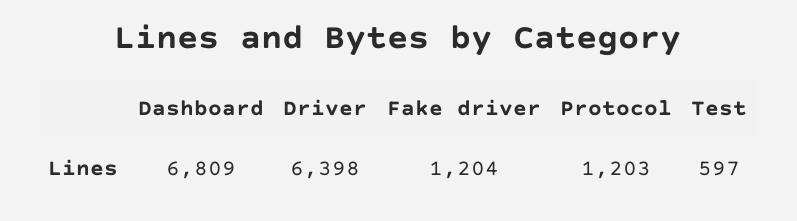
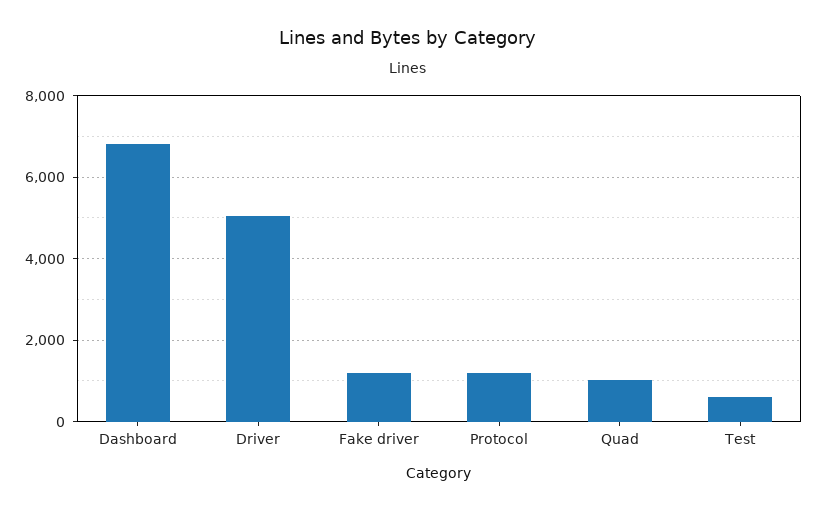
  {
    "Dashboard": 6809,
-   "Driver": 6398,
+   "Driver": 5000,
    "Fake driver": 1204,
    "Protocol": 1203,
-   "Test": 597
+   "Test": 597,
+   "Quad": 1000
  }

